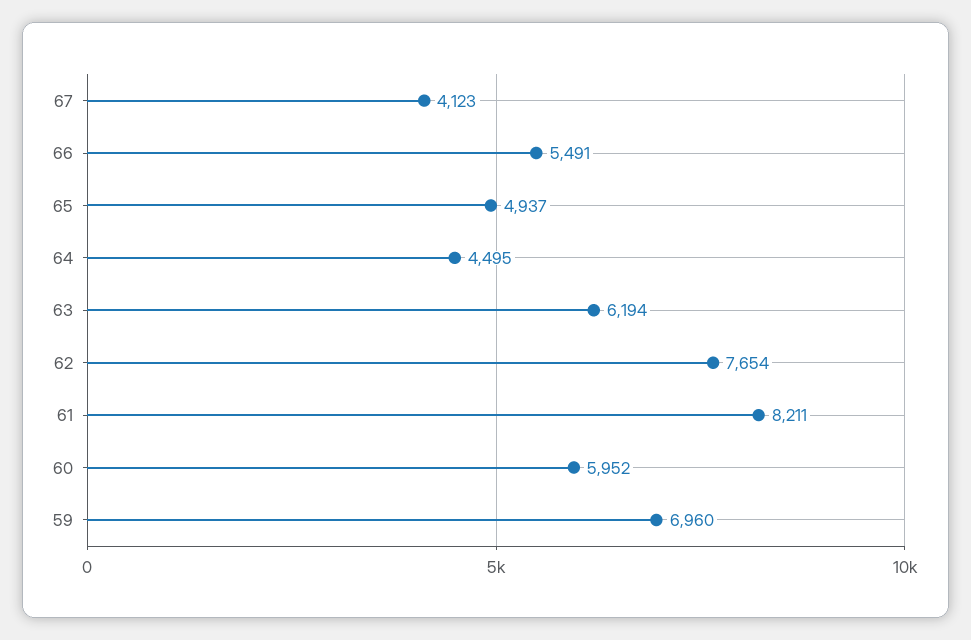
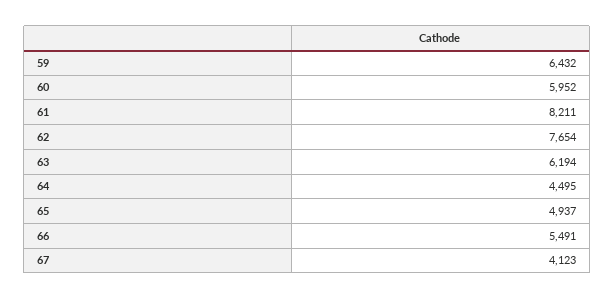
  {
    "67": 4123,
    "66": 5491,
    "65": 4937,
    "64": 4495,
    "63": 6194,
    "62": 7654,
    "61": 8211,
    "60": 5952,
-   "59": 6960
+   "59": 6432
  }

